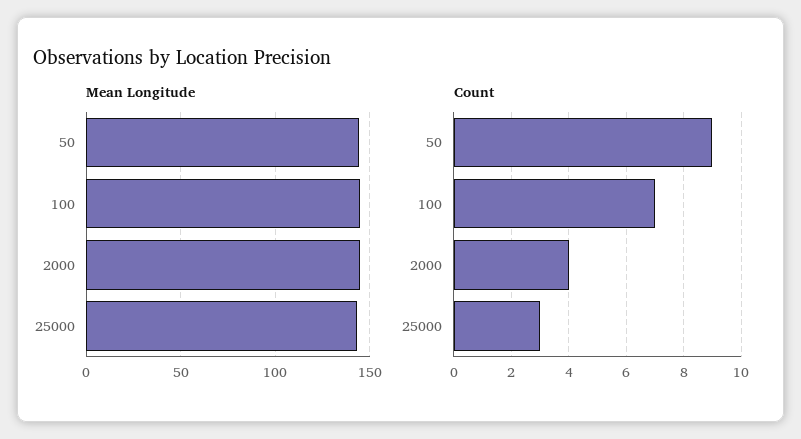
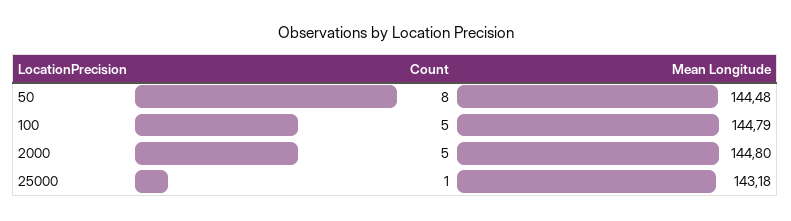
  {
    "Mean Longitude": {
      "50": 144.48,
      "100": 144.79,
      "2000": 144.8,
      "25000": 143.18
    },
    "Count": {
-     "50": 9,
+     "50": 8,
-     "100": 7,
+     "100": 5,
-     "2000": 4,
+     "2000": 5,
-     "25000": 3
+     "25000": 1
    }
  }

